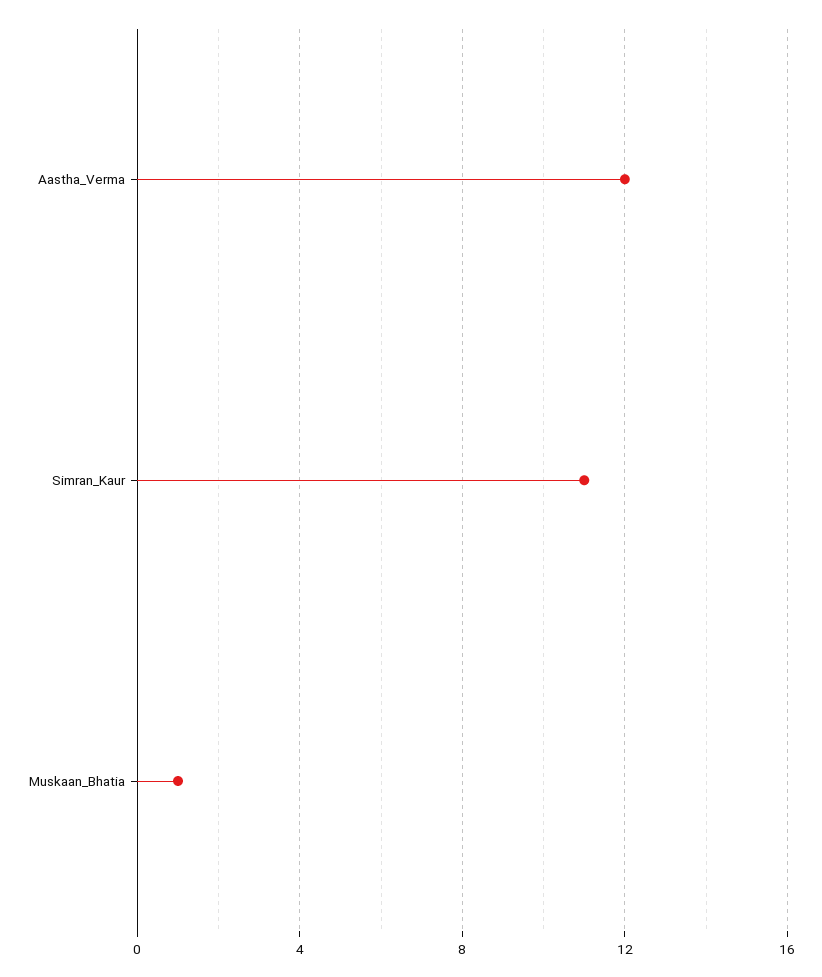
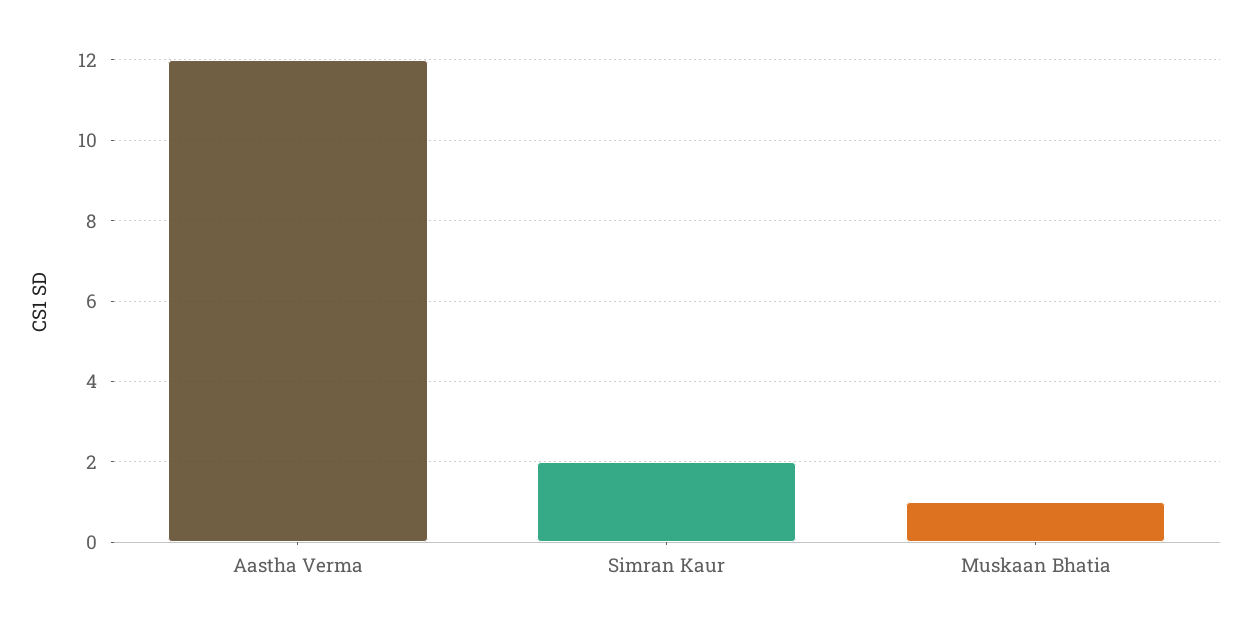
  {
    "Aastha_Verma": 12,
-   "Simran_Kaur": 11,
+   "Simran_Kaur": 2,
    "Muskaan_Bhatia": 1
  }

